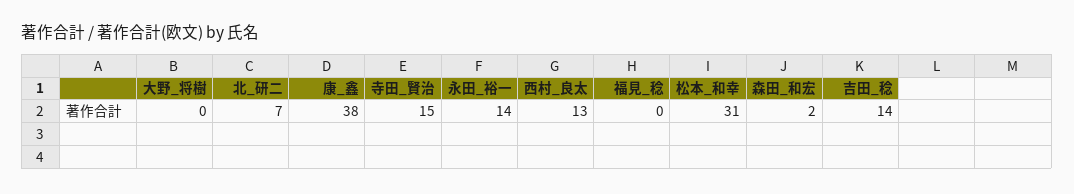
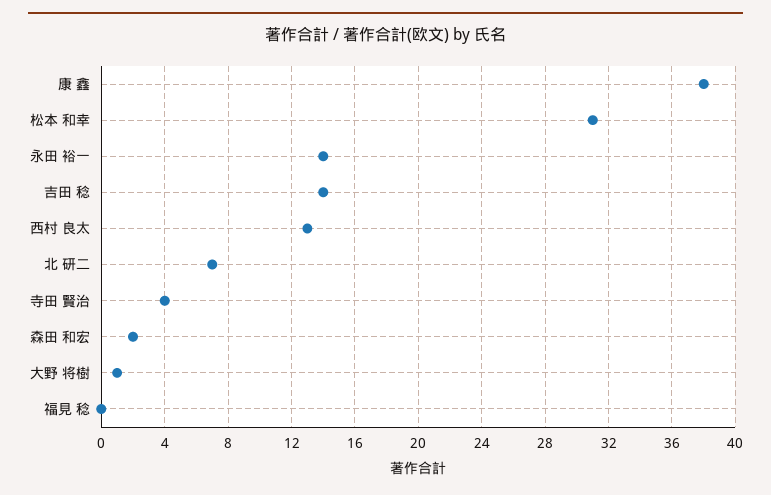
  {
-   "大野_将樹": 0,
+   "大野_将樹": 1,
    "北_研二": 7,
    "康_鑫": 38,
-   "寺田_賢治": 15,
+   "寺田_賢治": 4,
    "永田_裕一": 14,
    "西村_良太": 13,
    "福見_稔": 0,
    "松本_和幸": 31,
    "森田_和宏": 2,
    "吉田_稔": 14
  }

